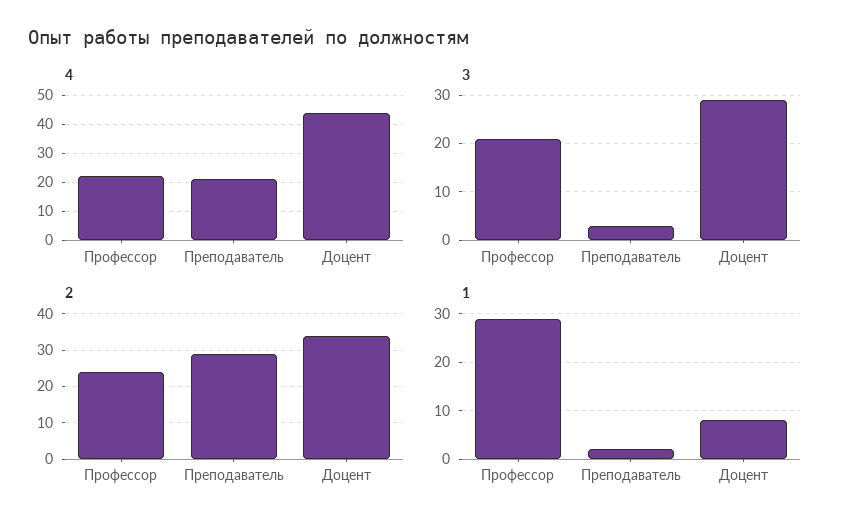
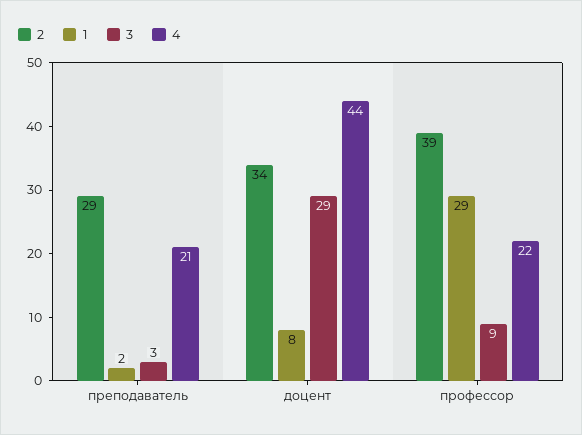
  {
    "4": {
      "Профессор": 22,
      "Преподаватель": 21,
      "Доцент": 44
    },
    "3": {
-     "Профессор": 20,
+     "Профессор": 9,
      "Преподаватель": 3,
      "Доцент": 29
    },
    "2": {
-     "Профессор": 25,
+     "Профессор": 39,
      "Преподаватель": 29,
      "Доцент": 34
    },
    "1": {
      "Профессор": 29,
      "Преподаватель": 2,
      "Доцент": 8
    }
  }

